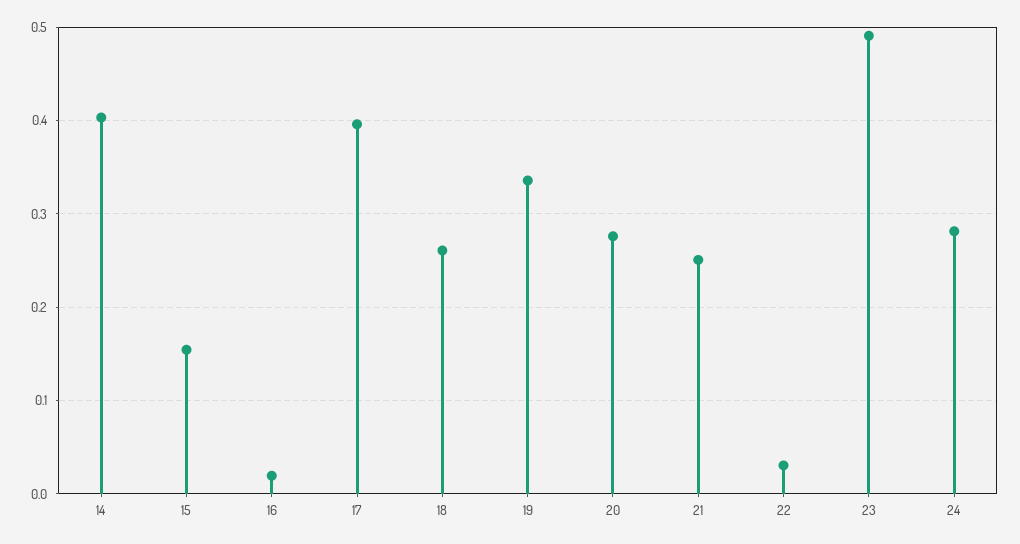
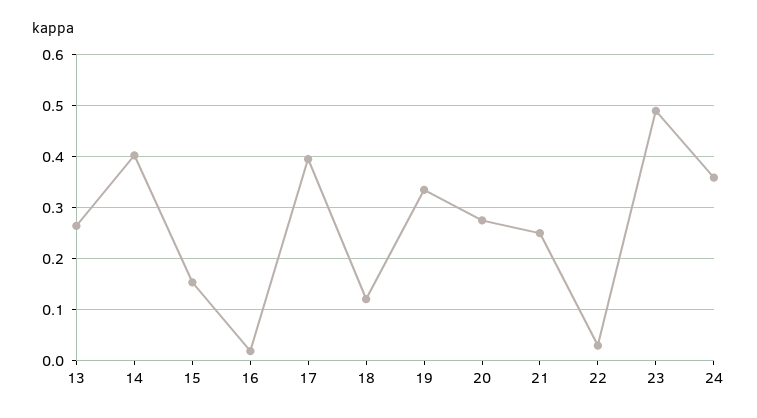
  {
    "14": 0.4,
    "15": 0.15,
    "16": 0.02,
    "17": 0.4,
-   "18": 0.26,
+   "18": 0.12,
    "19": 0.34,
    "20": 0.28,
    "21": 0.25,
    "22": 0.03,
    "23": 0.49,
-   "24": 0.28
+   "24": 0.36,
+   "13": 0.26
  }

